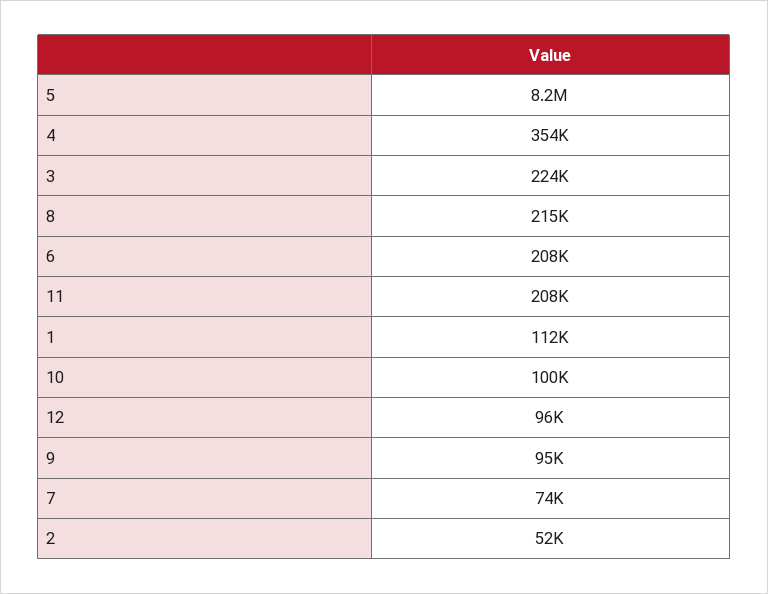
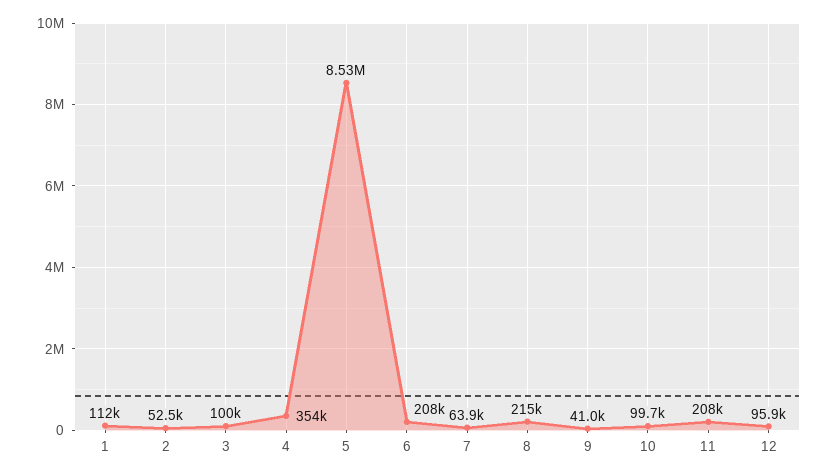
  {
-   "5": 8200000,
+   "5": 8530000,
    "4": 354000,
-   "3": 224000,
+   "3": 100000,
    "8": 215000,
    "6": 208000,
    "11": 208000,
    "1": 112000,
    "10": 99700,
    "12": 95900,
-   "9": 95000,
+   "9": 41000,
-   "7": 74000,
+   "7": 63900,
    "2": 52500
  }

